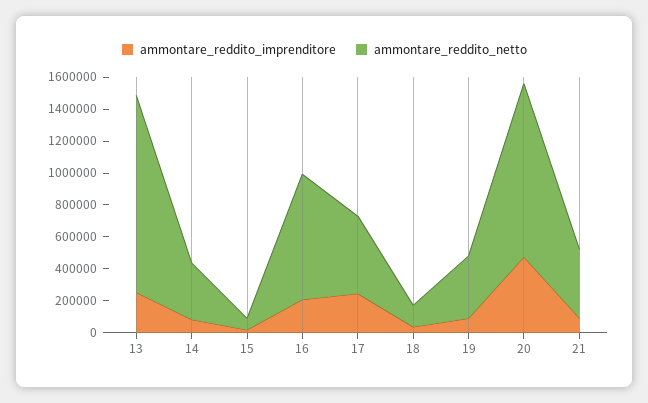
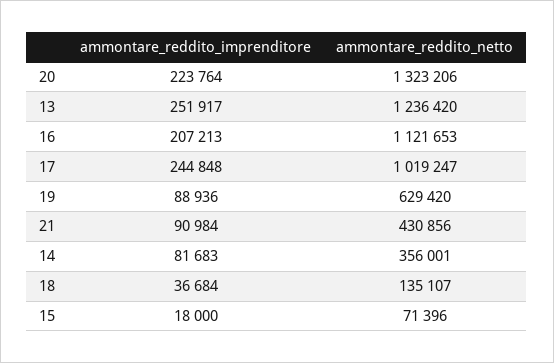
  {
    "ammontare_reddito_imprenditore": {
      "13": 251917,
      "14": 81683,
      "15": 18000,
      "16": 207213,
      "17": 244848,
      "18": 36684,
      "19": 88936,
-     "20": 500000,
+     "20": 223764,
      "21": 90984
    },
    "ammontare_reddito_netto": {
      "13": 1236420,
      "14": 356001,
      "15": 71396,
-     "16": 800000,
+     "16": 1121653,
-     "17": 500000,
+     "17": 1019247,
      "18": 135107,
-     "19": 400000,
+     "19": 629420,
-     "20": 1100000,
+     "20": 1323206,
      "21": 430856
    }
  }

